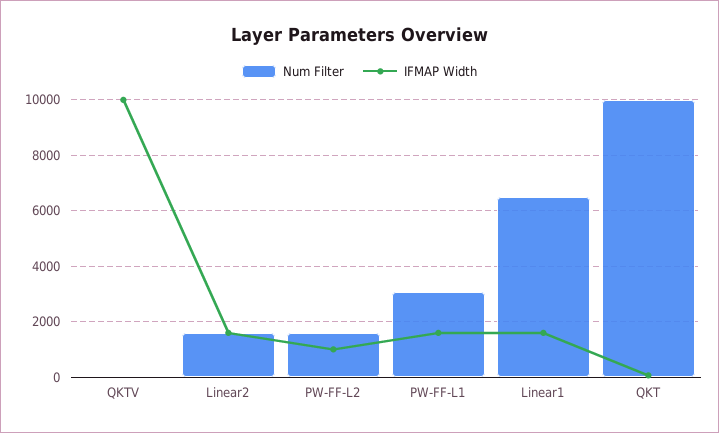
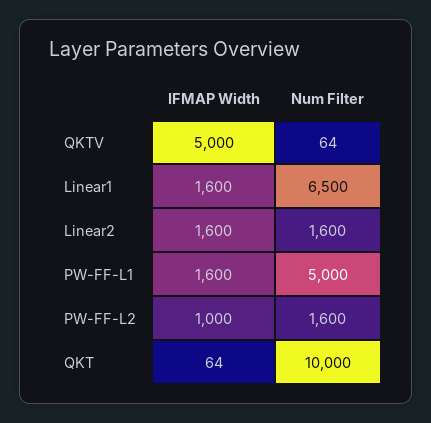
  {
    "Num Filter": {
      "QKTV": 64,
      "Linear2": 1600,
      "PW-FF-L2": 1600,
-     "PW-FF-L1": 3000,
+     "PW-FF-L1": 5000,
      "Linear1": 6500,
      "QKT": 10000
    },
    "IFMAP Width": {
-     "QKTV": 10000,
+     "QKTV": 5000,
      "Linear2": 1600,
      "PW-FF-L2": 1000,
      "PW-FF-L1": 1600,
      "Linear1": 1600,
      "QKT": 64
    }
  }

